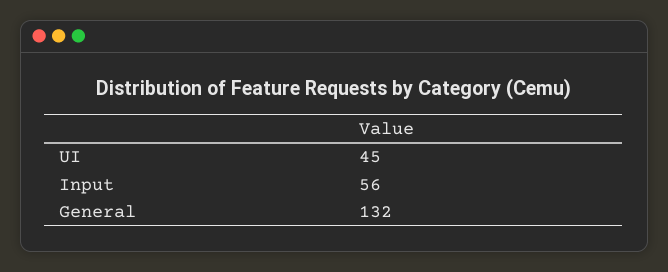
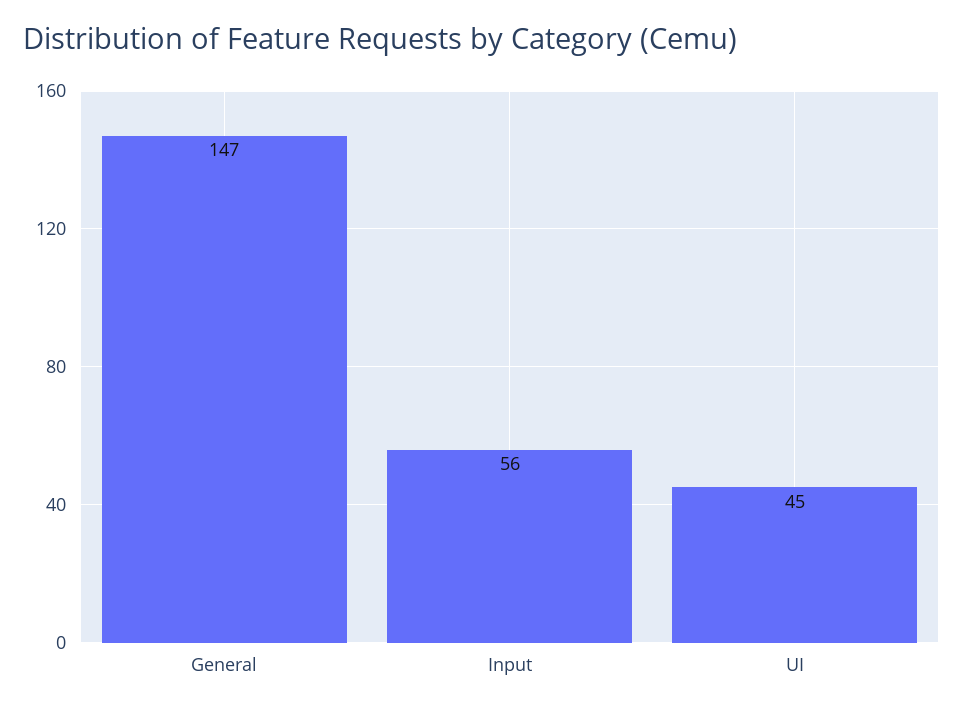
  {
    "UI": 45,
    "Input": 56,
-   "General": 132
+   "General": 147
  }

